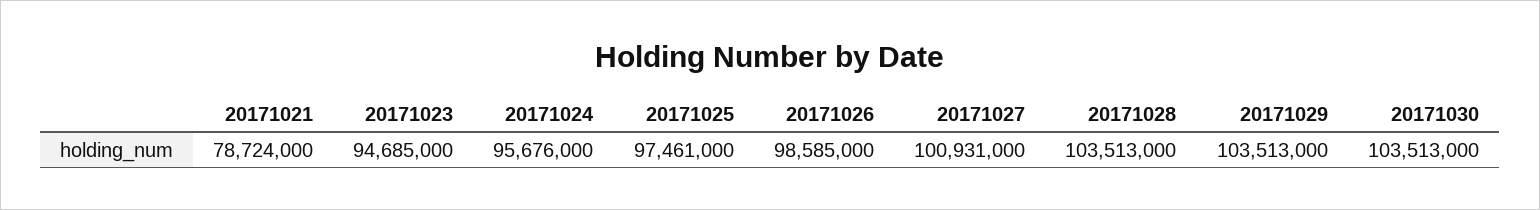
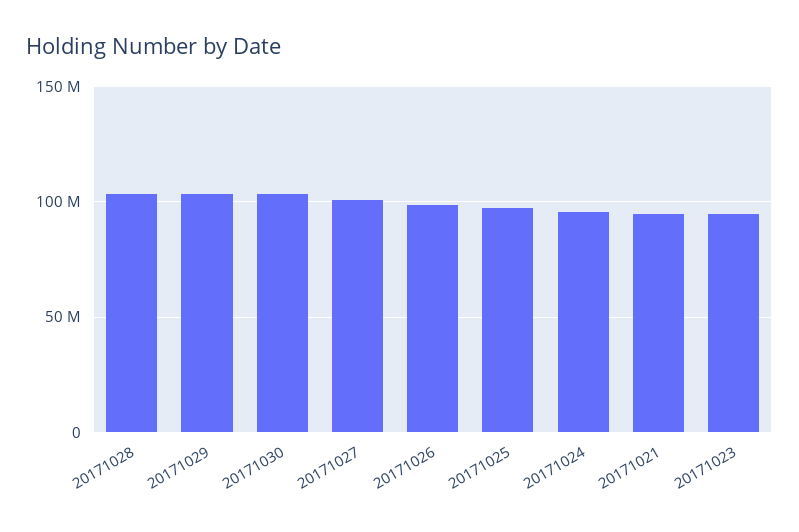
  {
-   "20171021": 78724000,
+   "20171021": 95000000,
    "20171023": 94685000,
    "20171024": 95676000,
    "20171025": 97461000,
    "20171026": 98585000,
    "20171027": 100931000,
    "20171028": 103513000,
    "20171029": 103513000,
    "20171030": 103513000
  }

